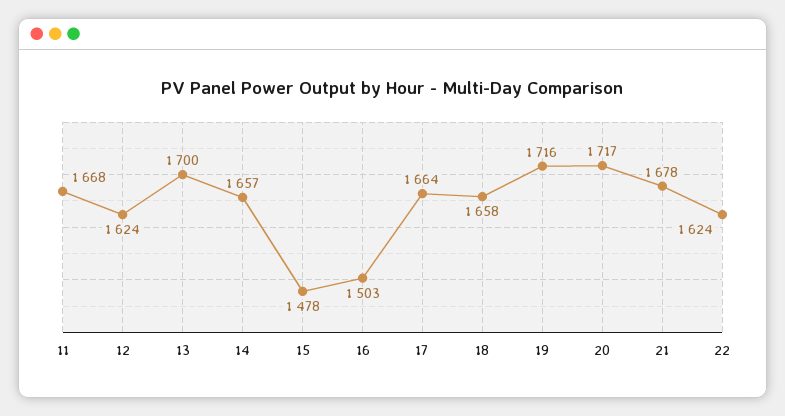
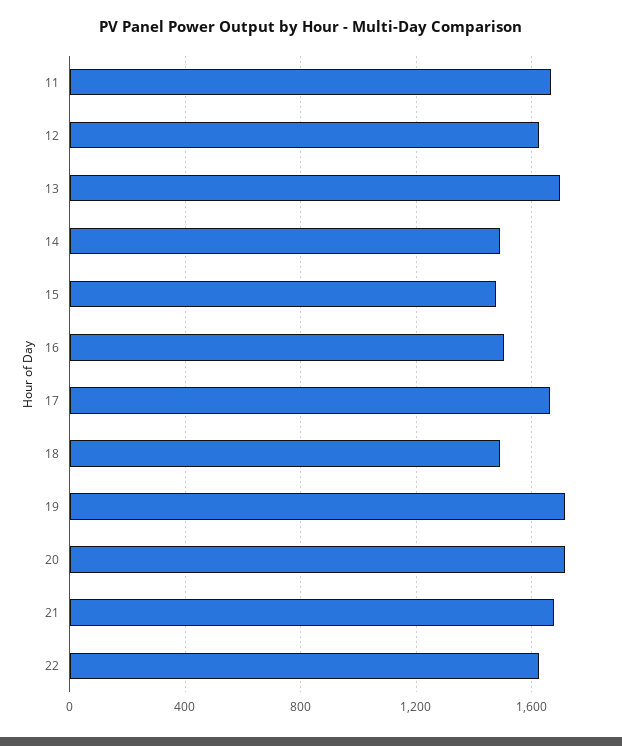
  {
    "11": 1668,
    "12": 1624,
    "13": 1700,
-   "14": 1657,
+   "14": 1500,
    "15": 1478,
    "16": 1503,
    "17": 1664,
-   "18": 1658,
+   "18": 1500,
    "19": 1716,
    "20": 1717,
    "21": 1678,
    "22": 1624
  }

